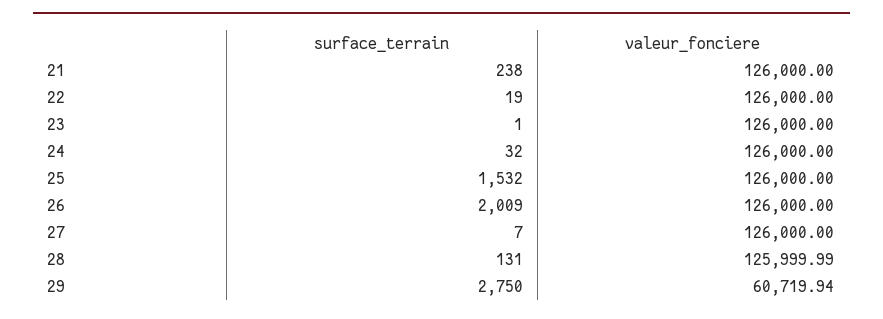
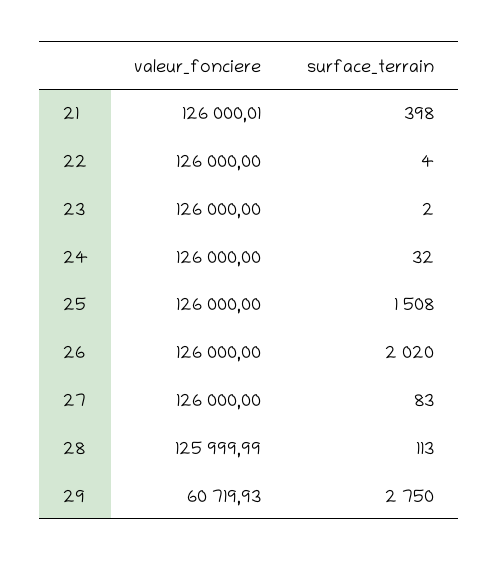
  {
    "surface_terrain": {
-     "21": 238,
+     "21": 398,
-     "22": 19,
+     "22": 4,
-     "23": 1,
+     "23": 2,
      "24": 32,
-     "25": 1532,
+     "25": 1508,
-     "26": 2009,
+     "26": 2020,
-     "27": 7,
+     "27": 83,
-     "28": 131,
+     "28": 113,
      "29": 2750
    },
    "valeur_fonciere": {
-     "21": 126000,
+     "21": 126000.01,
      "22": 126000,
      "23": 126000,
      "24": 126000,
      "25": 126000,
      "26": 126000,
      "27": 126000,
      "28": 125999.99,
-     "29": 60719.94
+     "29": 60719.93
    }
  }

